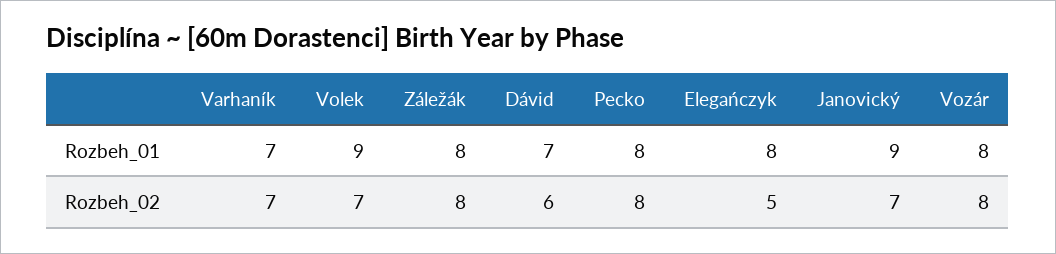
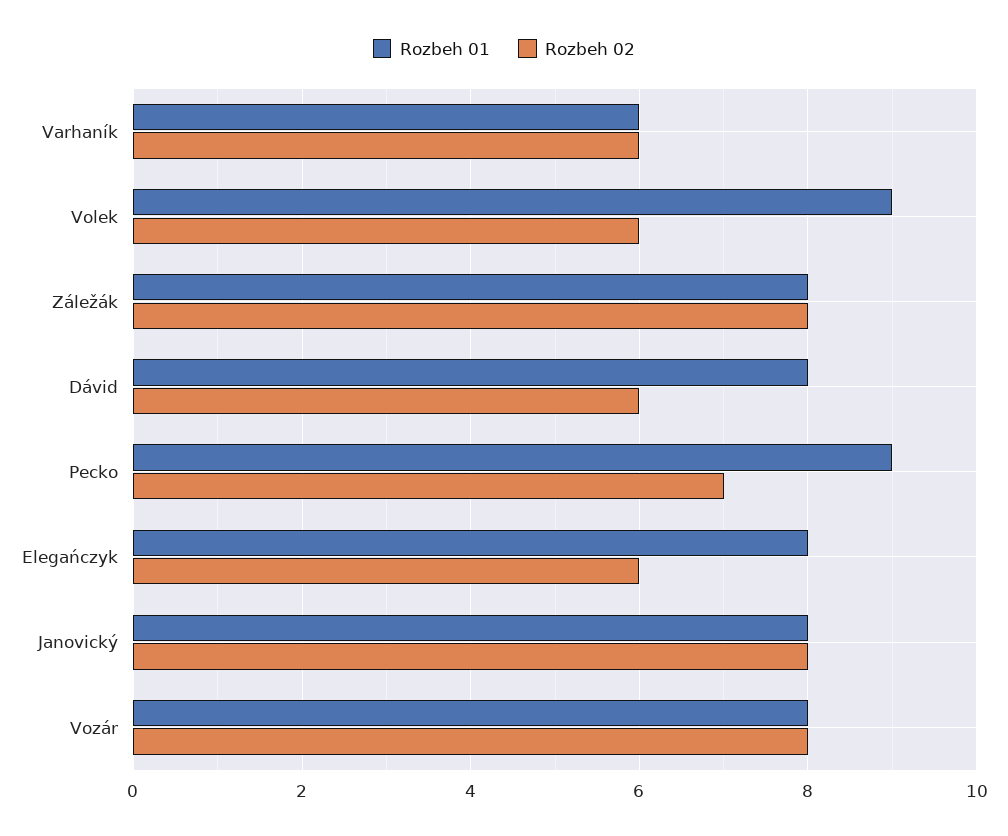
  {
    "Rozbeh_01": {
-     "Varhaník": 7,
+     "Varhaník": 6,
      "Volek": 9,
      "Záležák": 8,
-     "Dávid": 7,
+     "Dávid": 8,
-     "Pecko": 8,
+     "Pecko": 9,
      "Elegańczyk": 8,
-     "Janovický": 9,
+     "Janovický": 8,
      "Vozár": 8
    },
    "Rozbeh_02": {
-     "Varhaník": 7,
+     "Varhaník": 6,
-     "Volek": 7,
+     "Volek": 6,
      "Záležák": 8,
      "Dávid": 6,
-     "Pecko": 8,
+     "Pecko": 7,
-     "Elegańczyk": 5,
+     "Elegańczyk": 6,
-     "Janovický": 7,
+     "Janovický": 8,
      "Vozár": 8
    }
  }

